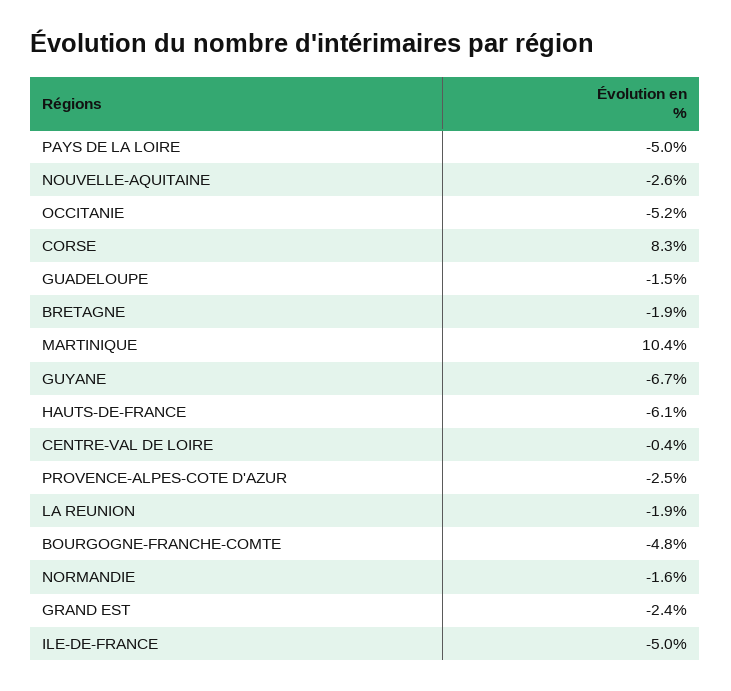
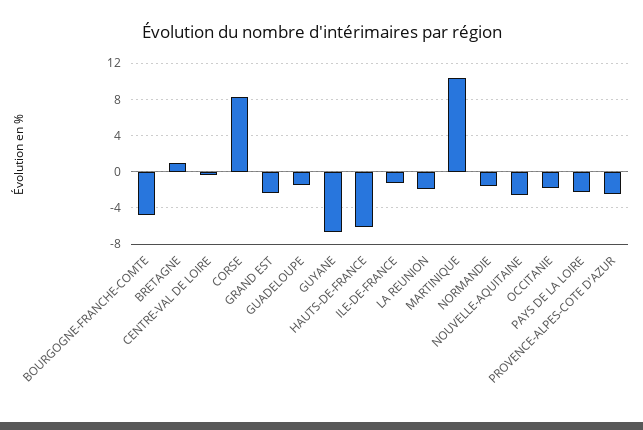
  {
-   "PAYS DE LA LOIRE": -5,
+   "PAYS DE LA LOIRE": -2,
    "NOUVELLE-AQUITAINE": -2.6,
-   "OCCITANIE": -5.2,
+   "OCCITANIE": -2,
    "CORSE": 8.3,
    "GUADELOUPE": -1.5,
-   "BRETAGNE": -1.9,
+   "BRETAGNE": 1,
    "MARTINIQUE": 10.4,
    "GUYANE": -6.7,
    "HAUTS-DE-FRANCE": -6.1,
    "CENTRE-VAL DE LOIRE": -0.4,
    "PROVENCE-ALPES-COTE D'AZUR": -2.5,
    "LA REUNION": -1.9,
    "BOURGOGNE-FRANCHE-COMTE": -4.8,
    "NORMANDIE": -1.6,
    "GRAND EST": -2.4,
-   "ILE-DE-FRANCE": -5
+   "ILE-DE-FRANCE": -1
  }

